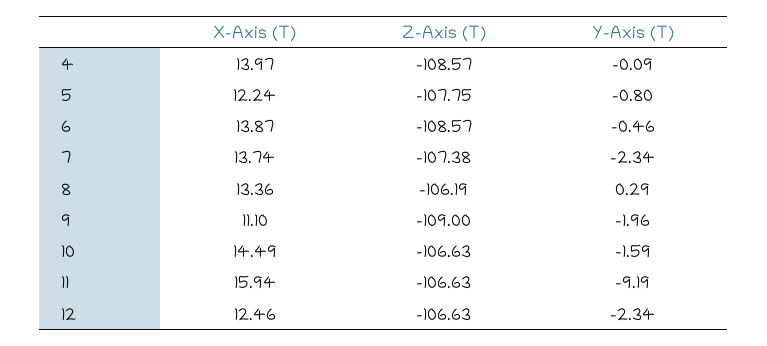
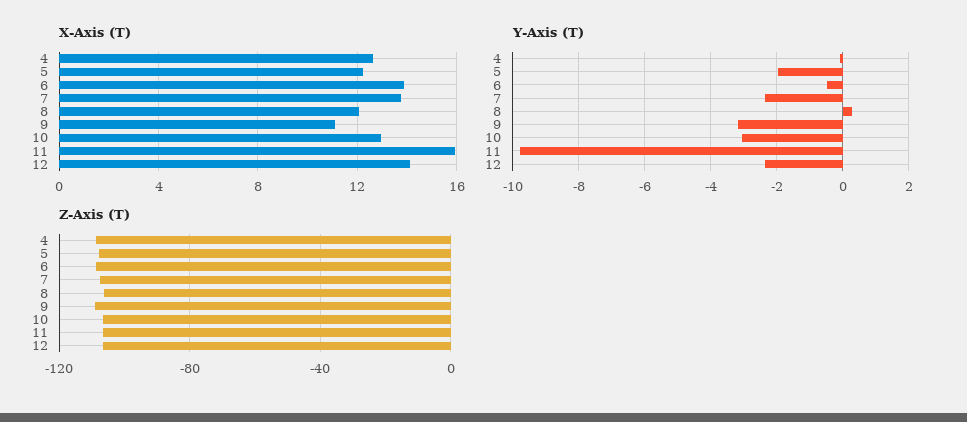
  {
    "X-Axis (T)": {
-     "4": 13.97,
+     "4": 12.5,
      "5": 12.24,
      "6": 13.87,
      "7": 13.74,
-     "8": 13.36,
+     "8": 12,
      "9": 11.1,
-     "10": 14.49,
+     "10": 13,
      "11": 15.94,
-     "12": 12.46
+     "12": 14
    },
    "Z-Axis (T)": {
      "4": -108.57,
      "5": -107.75,
      "6": -108.57,
      "7": -107.38,
      "8": -106.19,
      "9": -109,
      "10": -106.63,
      "11": -106.63,
      "12": -106.63
    },
    "Y-Axis (T)": {
      "4": -0.09,
-     "5": -0.8,
+     "5": -2,
      "6": -0.46,
      "7": -2.34,
      "8": 0.29,
-     "9": -1.96,
+     "9": -3.2,
-     "10": -1.59,
+     "10": -3,
-     "11": -9.19,
+     "11": -9.8,
      "12": -2.34
    }
  }

